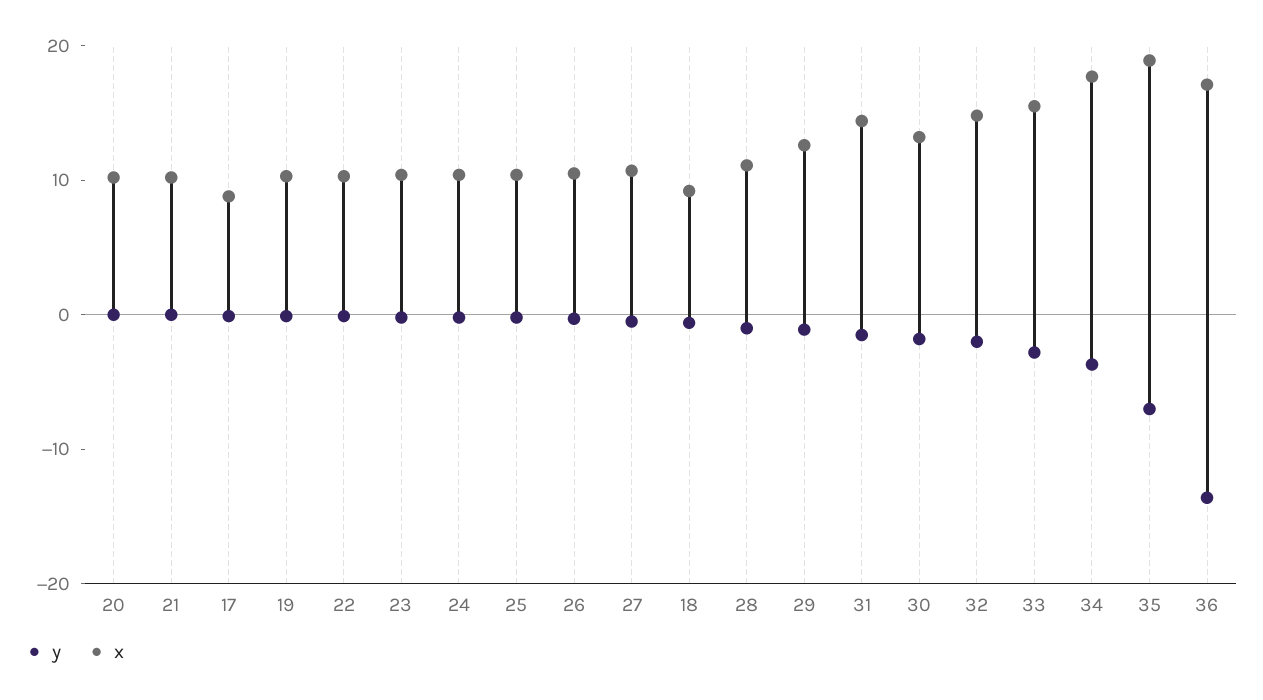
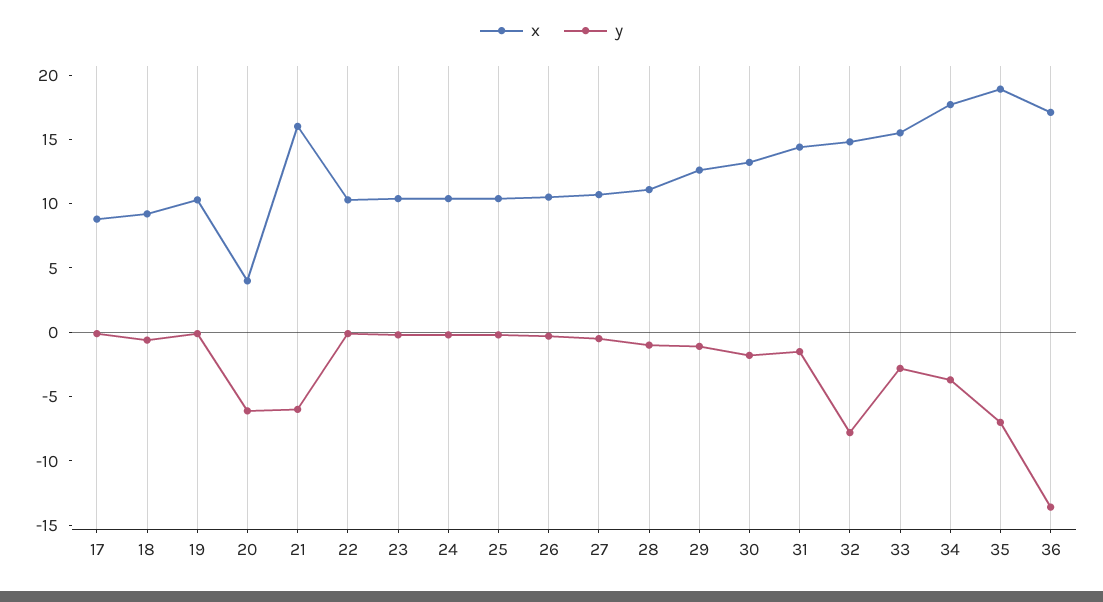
  {
    "y": {
-     "20": 0,
+     "20": -6,
-     "21": 0,
+     "21": -6,
      "17": 0,
      "19": 0,
      "22": 0,
      "23": 0,
      "24": 0,
      "25": 0,
      "26": 0,
      "27": -1,
      "18": -1,
      "28": -1,
      "29": -1,
      "31": -2,
      "30": -2,
-     "32": -2,
+     "32": -8,
      "33": -3,
      "34": -4,
      "35": -7,
      "36": -14
    },
    "x": {
-     "20": 10,
+     "20": 4,
-     "21": 10,
+     "21": 16,
      "17": 9,
      "19": 10,
      "22": 10,
      "23": 10,
      "24": 10,
      "25": 10,
      "26": 11,
      "27": 11,
      "18": 9,
      "28": 11,
      "29": 13,
      "31": 14,
      "30": 13,
      "32": 15,
      "33": 16,
      "34": 18,
      "35": 19,
      "36": 17
    }
  }

